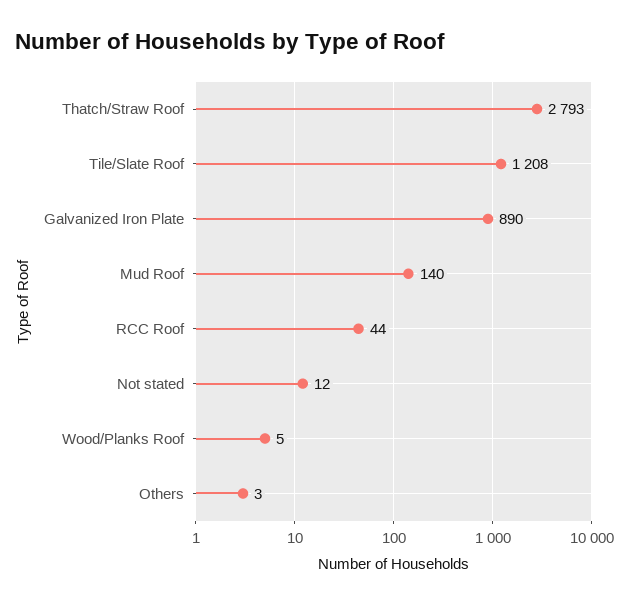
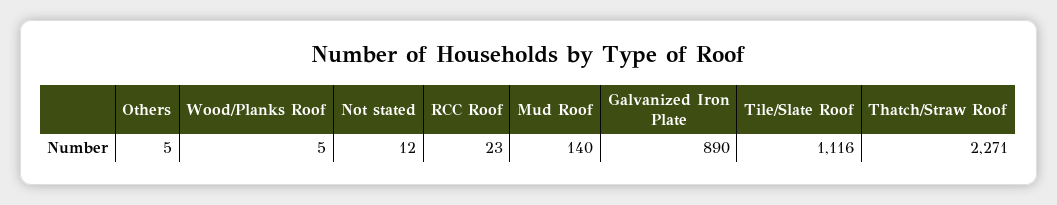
  {
-   "Thatch/Straw Roof": 2793,
+   "Thatch/Straw Roof": 2271,
-   "Tile/Slate Roof": 1208,
+   "Tile/Slate Roof": 1116,
    "Galvanized Iron Plate": 890,
    "Mud Roof": 140,
-   "RCC Roof": 44,
+   "RCC Roof": 23,
    "Not stated": 12,
    "Wood/Planks Roof": 5,
-   "Others": 3
+   "Others": 5
  }

